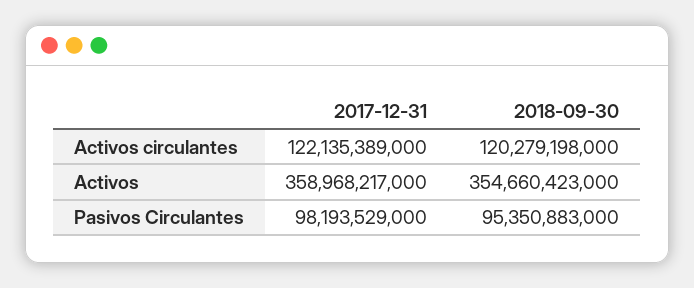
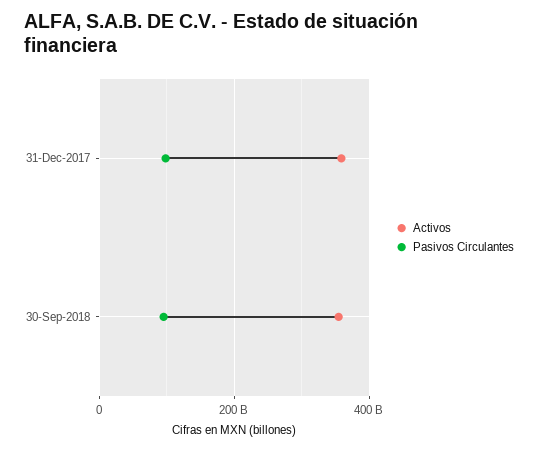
  {
-   "Activos circulantes": {
-     "2017-12-31": 122135389000,
-     "2018-09-30": 120279198000
-   },
    "Activos": {
      "2017-12-31": 358968217000,
      "2018-09-30": 354660423000
    },
    "Pasivos Circulantes": {
      "2017-12-31": 98193529000,
      "2018-09-30": 95350883000
    }
  }

